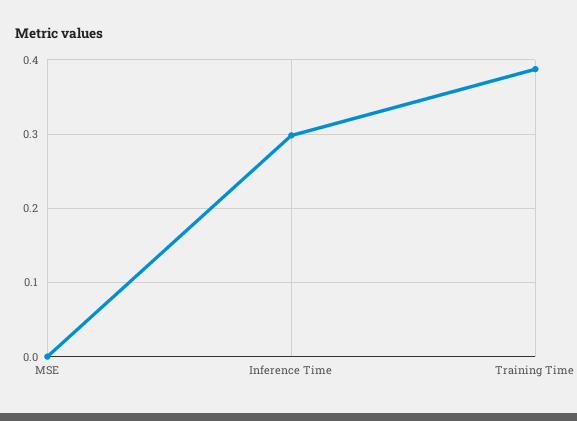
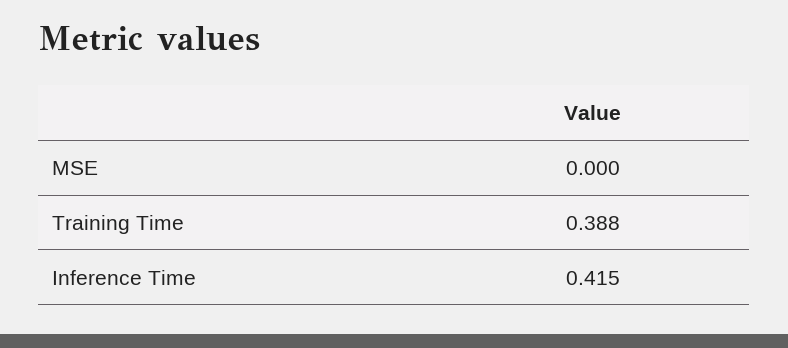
  {
    "MSE": 0,
-   "Inference Time": 0.3,
+   "Inference Time": 0.415,
    "Training Time": 0.388
  }

